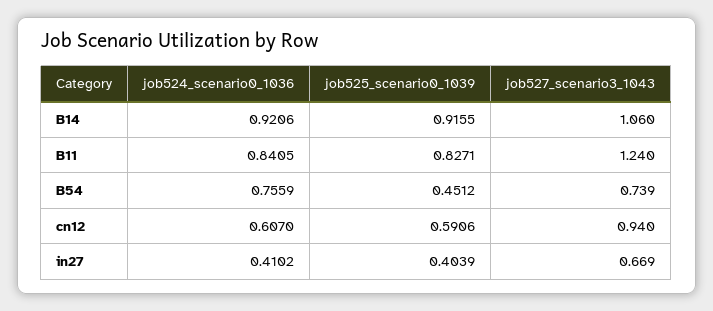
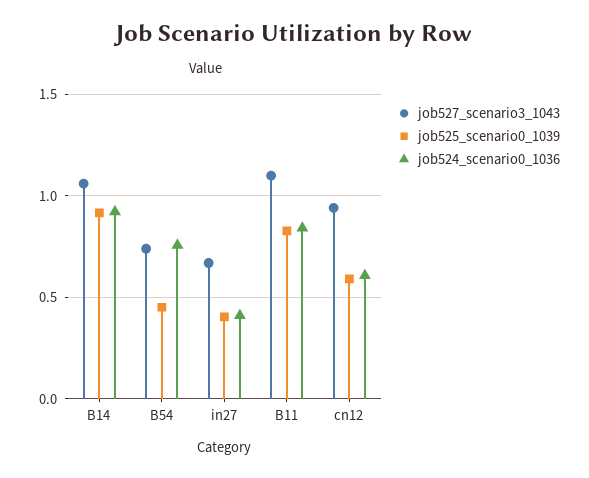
  {
    "job524_scenario0_1036": {
      "B14": 0.9206,
      "B11": 0.8405,
      "B54": 0.7559,
      "cn12": 0.607,
      "in27": 0.4102
    },
    "job525_scenario0_1039": {
      "B14": 0.9155,
      "B11": 0.8271,
      "B54": 0.4512,
      "cn12": 0.5906,
      "in27": 0.4039
    },
    "job527_scenario3_1043": {
      "B14": 1.06,
-     "B11": 1.24,
+     "B11": 1.1,
      "B54": 0.739,
      "cn12": 0.94,
      "in27": 0.669
    }
  }

